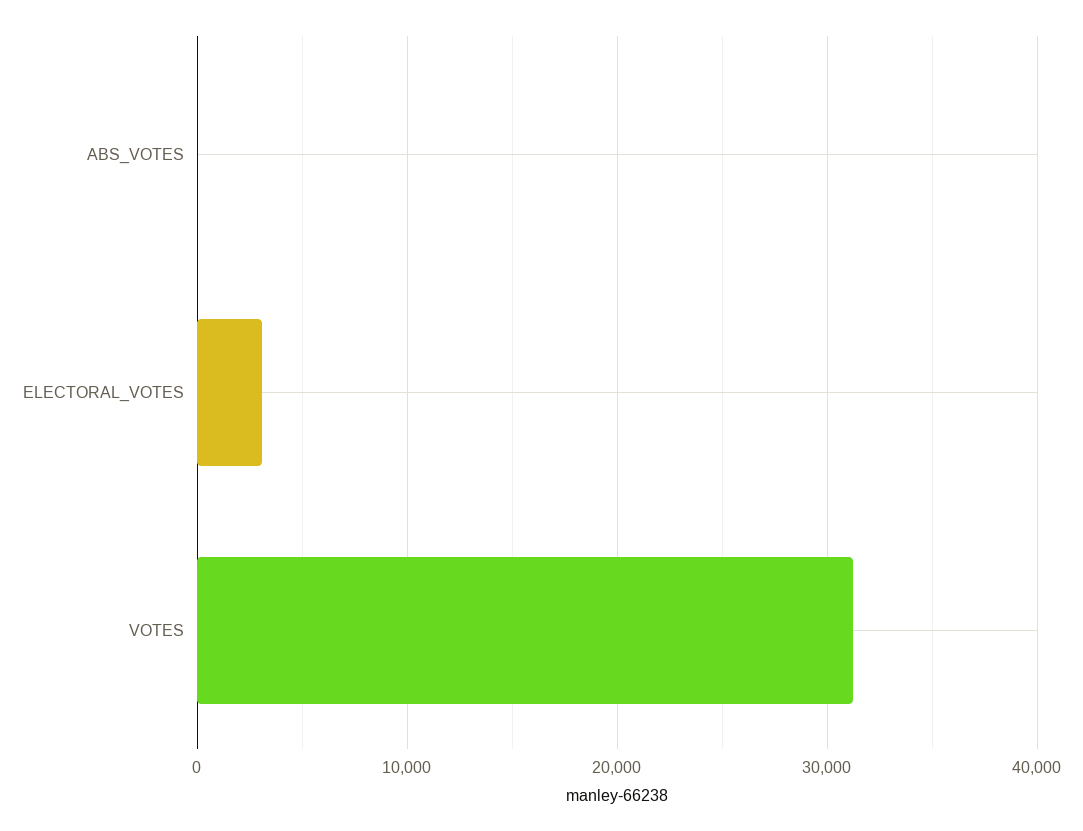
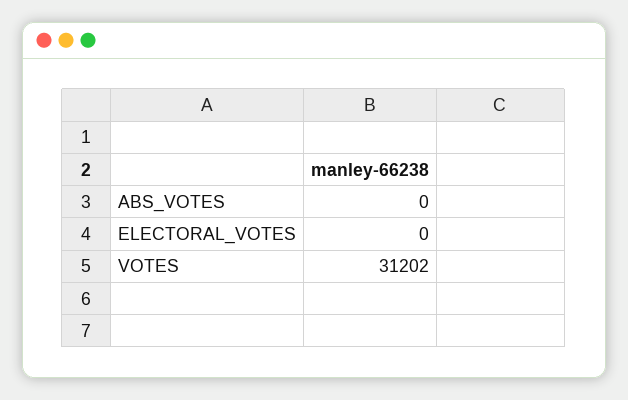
  {
    "ABS_VOTES": 0,
-   "ELECTORAL_VOTES": 3000,
+   "ELECTORAL_VOTES": 0,
    "VOTES": 31202
  }

